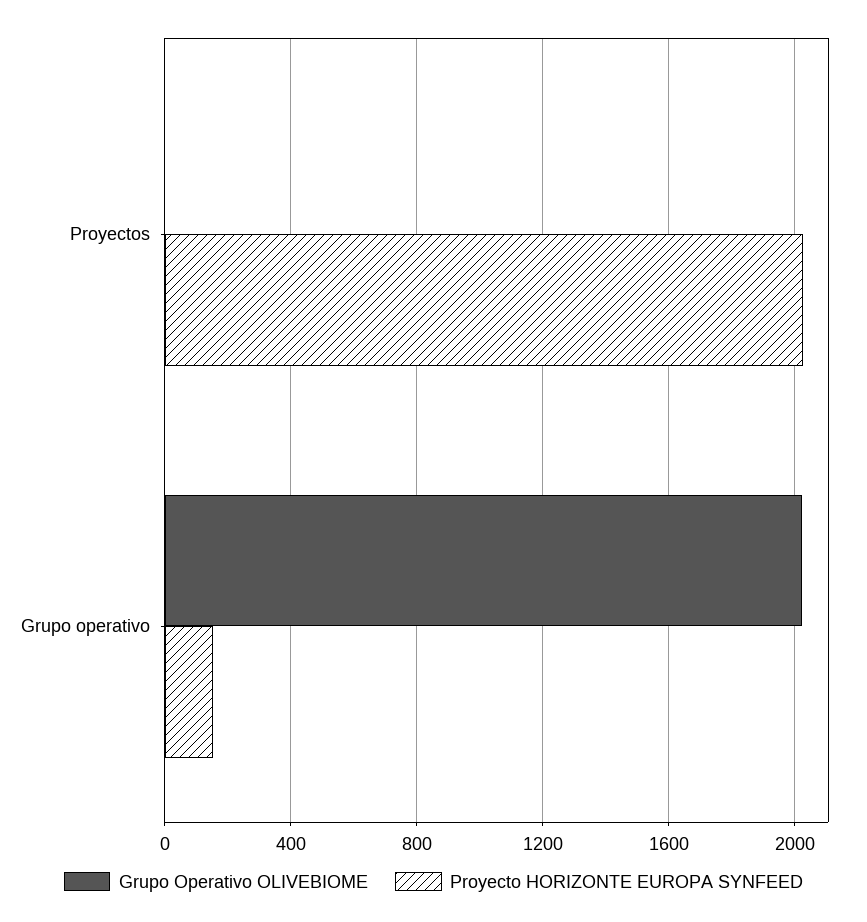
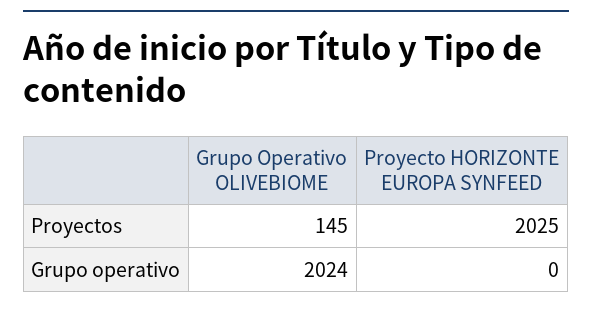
  {
    "Grupo Operativo OLIVEBIOME": {
-     "Proyectos": 0,
+     "Proyectos": 145,
      "Grupo operativo": 2024
    },
    "Proyecto HORIZONTE EUROPA SYNFEED": {
      "Proyectos": 2025,
-     "Grupo operativo": 150
+     "Grupo operativo": 0
    }
  }

